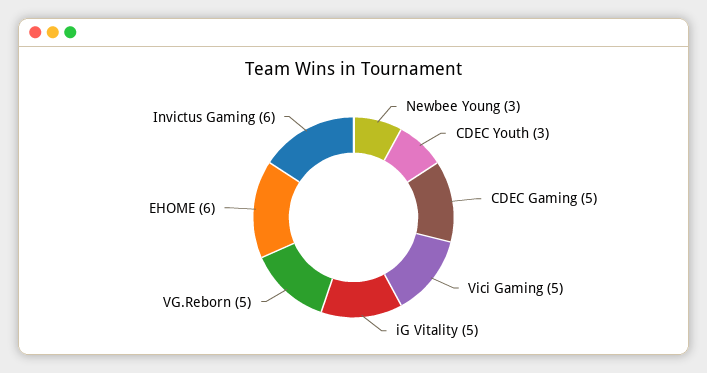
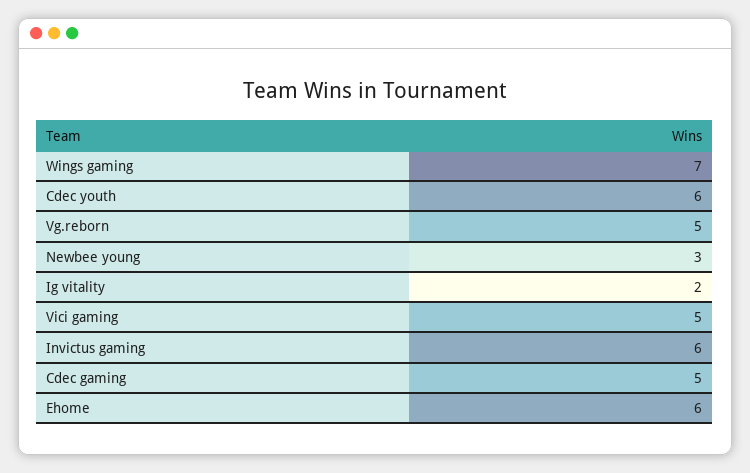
  {
    "Newbee Young": 3,
-   "CDEC Youth": 3,
+   "CDEC Youth": 6,
    "CDEC Gaming": 5,
    "Vici Gaming": 5,
-   "iG Vitality": 5,
+   "iG Vitality": 2,
    "VG.Reborn": 5,
    "EHOME": 6,
-   "Invictus Gaming": 6
+   "Invictus Gaming": 6,
+   "Wings gaming": 7
  }

